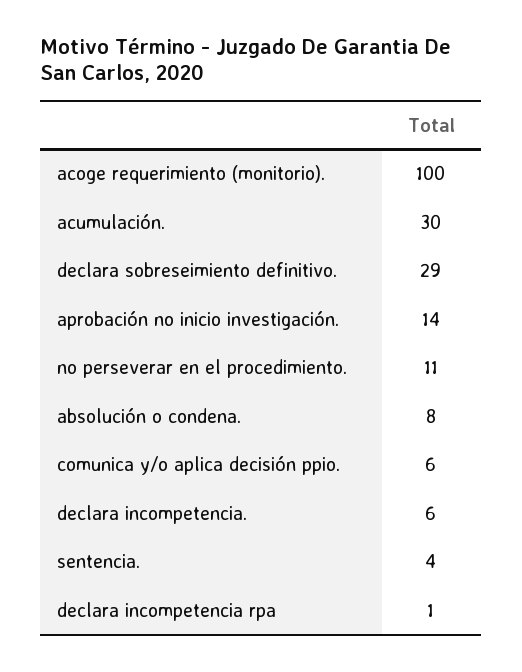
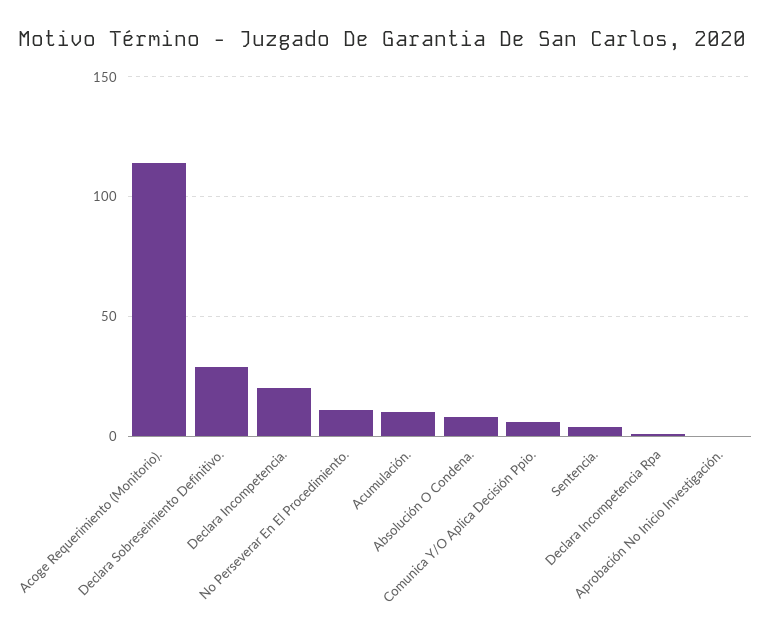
  {
-   "acoge requerimiento (monitorio).": 100,
+   "acoge requerimiento (monitorio).": 115,
-   "acumulación.": 30,
+   "acumulación.": 10,
    "declara sobreseimiento definitivo.": 29,
-   "aprobación no inicio investigación.": 14,
+   "aprobación no inicio investigación.": 0,
    "no perseverar en el procedimiento.": 11,
    "absolución o condena.": 8,
    "comunica y/o aplica decisión ppio.": 6,
-   "declara incompetencia.": 6,
+   "declara incompetencia.": 20,
    "sentencia.": 4,
    "declara incompetencia rpa": 1
  }

